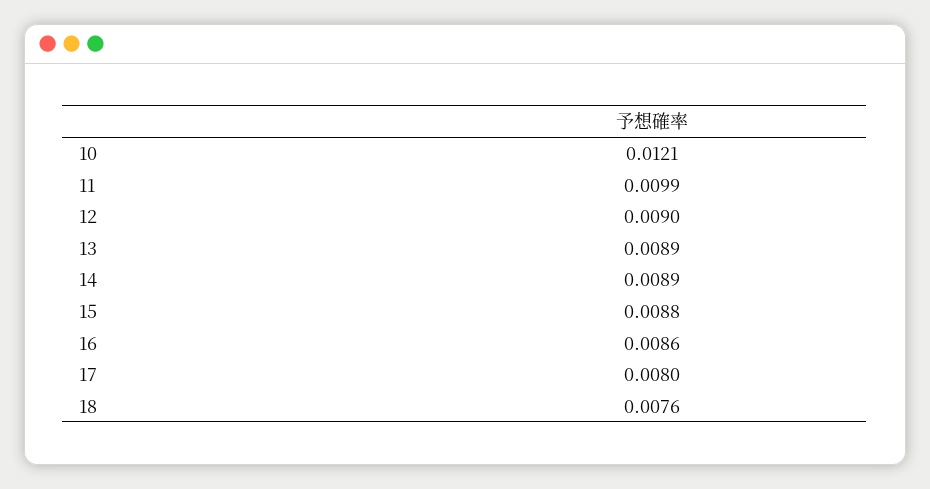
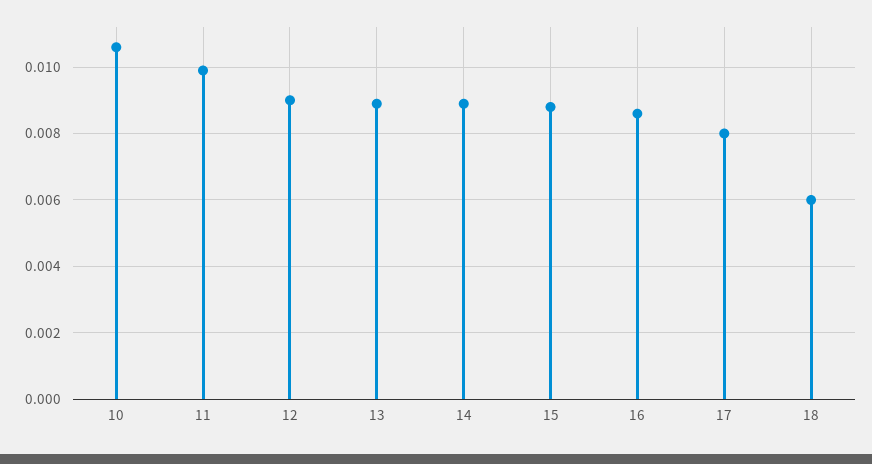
  {
-   "10": 0.0121,
+   "10": 0.0105,
    "11": 0.0099,
    "12": 0.009,
    "13": 0.0089,
    "14": 0.0089,
    "15": 0.0088,
    "16": 0.0086,
    "17": 0.008,
-   "18": 0.0076
+   "18": 0.006
  }

